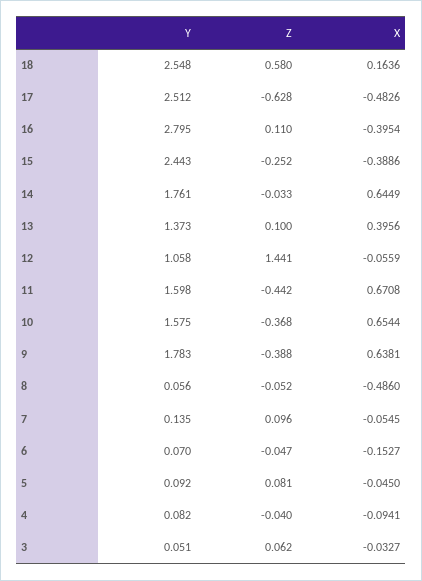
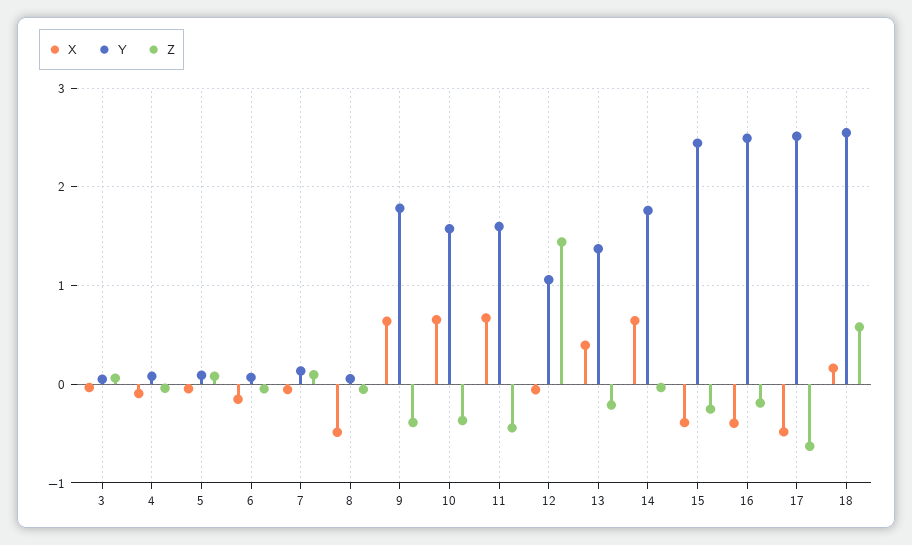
  {
    "Y": {
      "18": 2.548,
      "17": 2.512,
-     "16": 2.795,
+     "16": 2.5,
      "15": 2.443,
      "14": 1.761,
      "13": 1.373,
      "12": 1.058,
      "11": 1.598,
      "10": 1.575,
      "9": 1.783,
      "8": 0.056,
      "7": 0.135,
      "6": 0.07,
      "5": 0.092,
      "4": 0.082,
      "3": 0.051
    },
    "Z": {
      "18": 0.58,
      "17": -0.628,
-     "16": 0.11,
+     "16": -0.2,
      "15": -0.252,
      "14": -0.033,
-     "13": 0.1,
+     "13": -0.2,
      "12": 1.441,
      "11": -0.442,
      "10": -0.368,
      "9": -0.388,
      "8": -0.052,
      "7": 0.096,
      "6": -0.047,
      "5": 0.081,
      "4": -0.04,
      "3": 0.062
    },
    "X": {
      "18": 0.1636,
      "17": -0.4826,
      "16": -0.3954,
      "15": -0.3886,
      "14": 0.6449,
      "13": 0.3956,
      "12": -0.0559,
      "11": 0.6708,
      "10": 0.6544,
      "9": 0.6381,
      "8": -0.486,
      "7": -0.0545,
      "6": -0.1527,
      "5": -0.045,
      "4": -0.0941,
      "3": -0.0327
    }
  }

